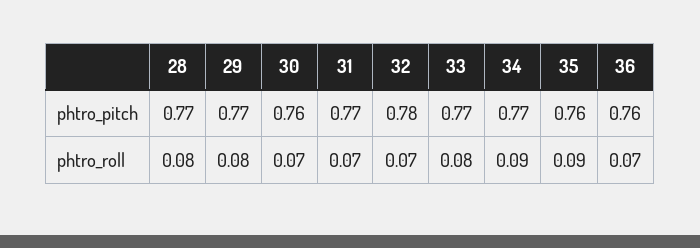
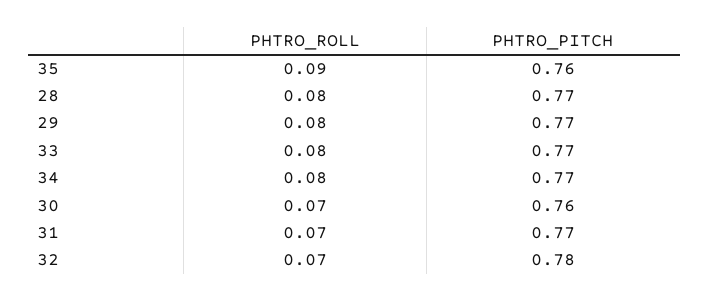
  {
    "28": {
      "phtro_pitch": 0.77,
      "phtro_roll": 0.08
    },
    "29": {
      "phtro_pitch": 0.77,
      "phtro_roll": 0.08
    },
    "30": {
      "phtro_pitch": 0.76,
      "phtro_roll": 0.07
    },
    "31": {
      "phtro_pitch": 0.77,
      "phtro_roll": 0.07
    },
    "32": {
      "phtro_pitch": 0.78,
      "phtro_roll": 0.07
    },
    "33": {
      "phtro_pitch": 0.77,
      "phtro_roll": 0.08
    },
    "34": {
      "phtro_pitch": 0.77,
-     "phtro_roll": 0.09
+     "phtro_roll": 0.08
    },
    "35": {
      "phtro_pitch": 0.76,
      "phtro_roll": 0.09
-   },
+   }
-   "36": {
-     "phtro_pitch": 0.76,
-     "phtro_roll": 0.07
-   }
  }

